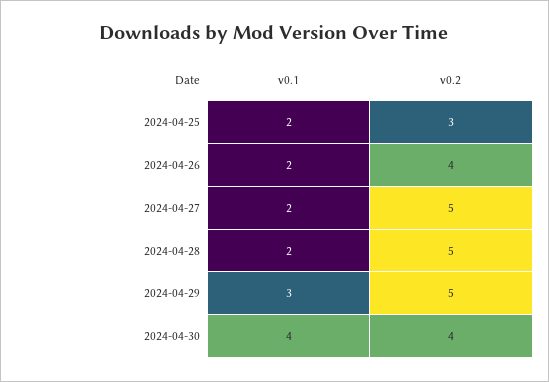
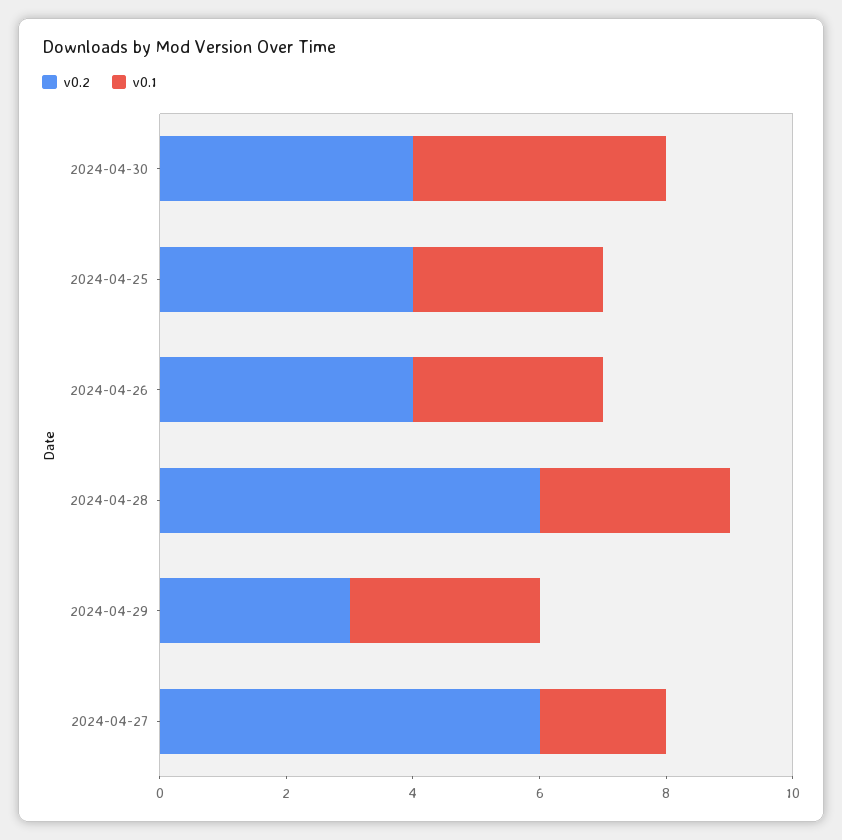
  {
    "v0.1": {
-     "2024-04-25": 2,
+     "2024-04-25": 3,
-     "2024-04-26": 2,
+     "2024-04-26": 3,
      "2024-04-27": 2,
-     "2024-04-28": 2,
+     "2024-04-28": 3,
      "2024-04-29": 3,
      "2024-04-30": 4
    },
    "v0.2": {
-     "2024-04-25": 3,
+     "2024-04-25": 4,
      "2024-04-26": 4,
-     "2024-04-27": 5,
+     "2024-04-27": 6,
-     "2024-04-28": 5,
+     "2024-04-28": 6,
-     "2024-04-29": 5,
+     "2024-04-29": 3,
      "2024-04-30": 4
    }
  }

